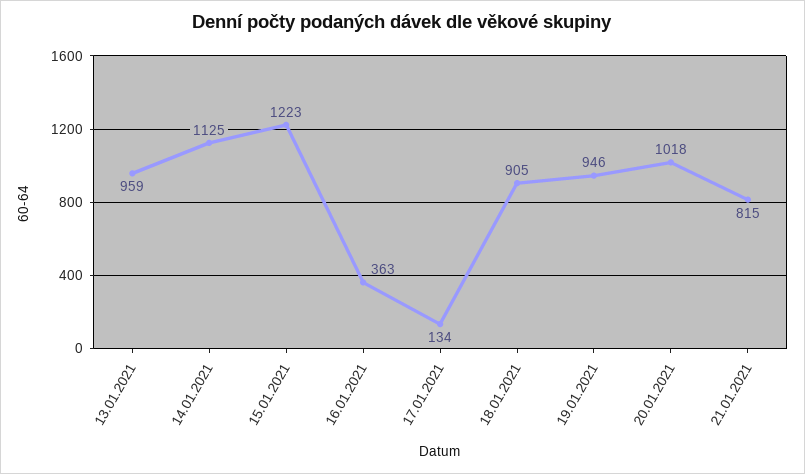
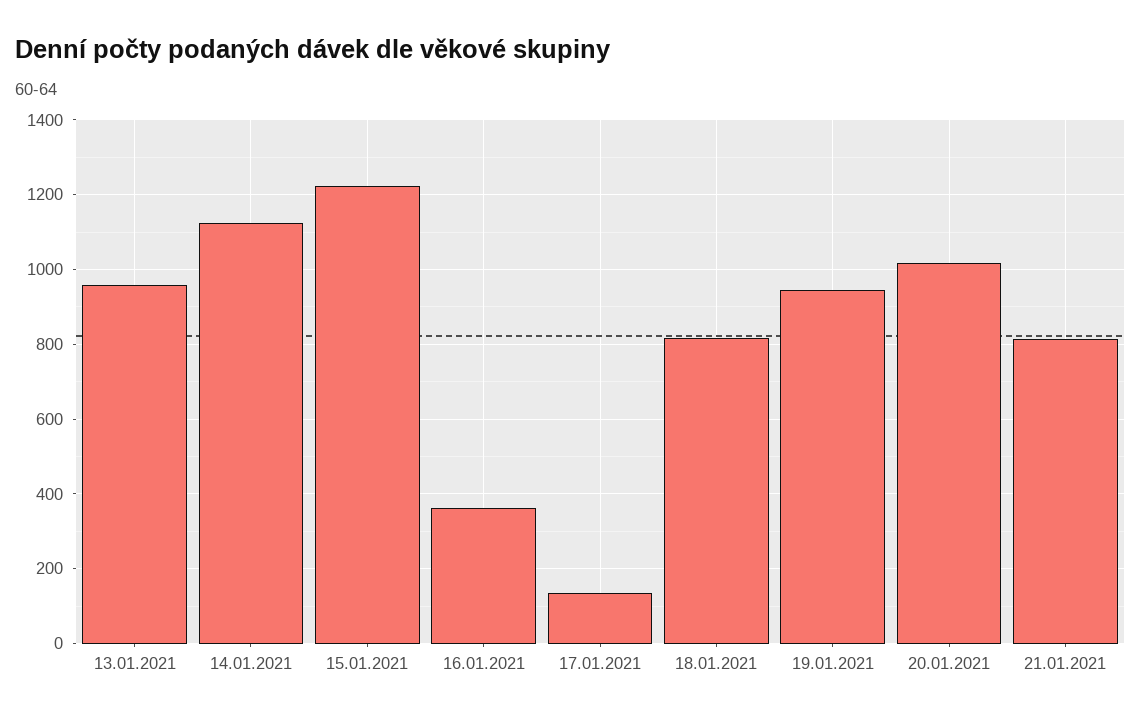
  {
    "13.01.2021": 959,
    "14.01.2021": 1125,
    "15.01.2021": 1223,
    "16.01.2021": 363,
    "17.01.2021": 134,
-   "18.01.2021": 905,
+   "18.01.2021": 820,
    "19.01.2021": 946,
    "20.01.2021": 1018,
    "21.01.2021": 815
  }

